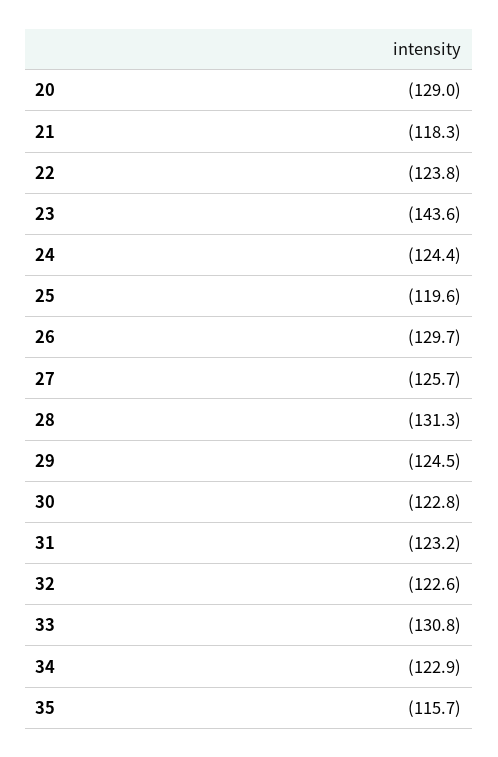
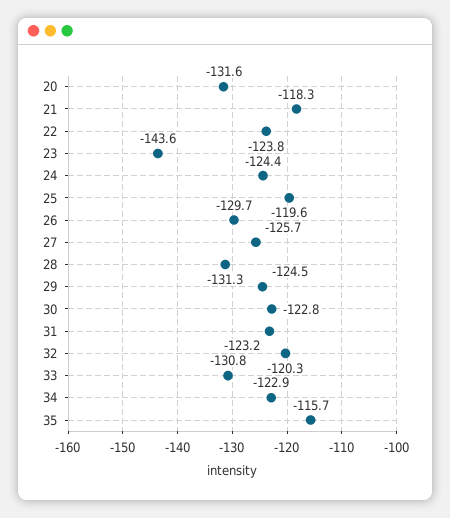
  {
-   "20": -129,
+   "20": -131.6,
    "21": -118.3,
    "22": -123.8,
    "23": -143.6,
    "24": -124.4,
    "25": -119.6,
    "26": -129.7,
    "27": -125.7,
    "28": -131.3,
    "29": -124.5,
    "30": -122.8,
    "31": -123.2,
-   "32": -122.6,
+   "32": -120.3,
    "33": -130.8,
    "34": -122.9,
    "35": -115.7
  }

